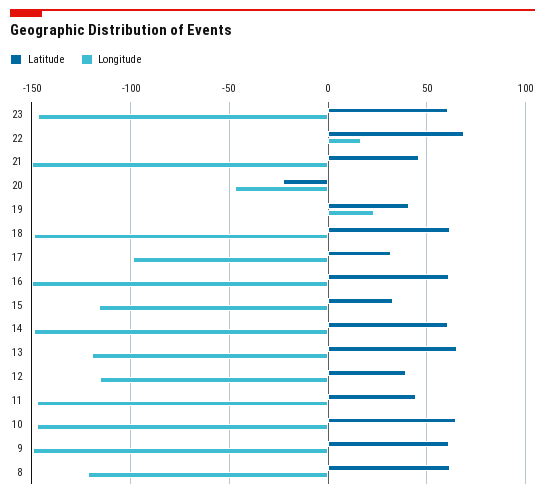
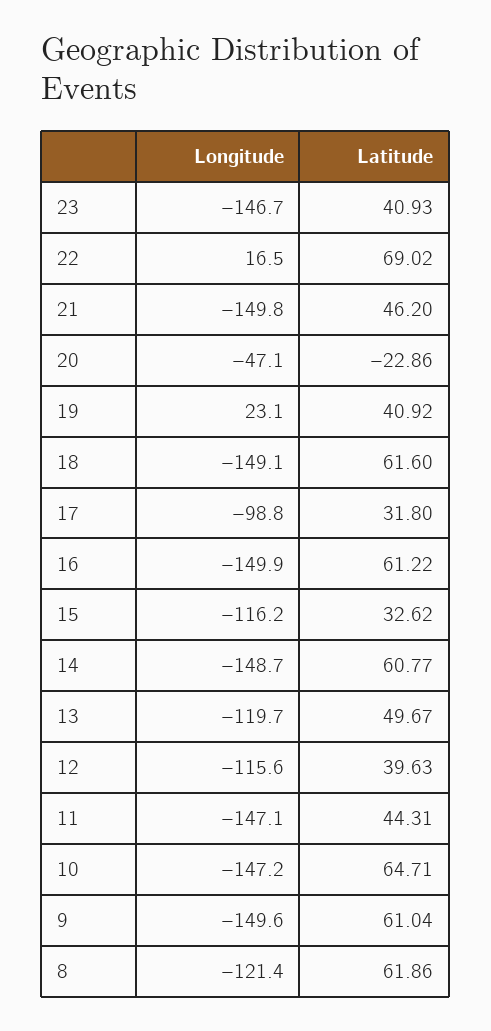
  {
    "Latitude": {
-     "23": 60,
+     "23": 40.93,
      "22": 69.02,
      "21": 46.2,
      "20": -22.86,
      "19": 40.92,
      "18": 61.6,
      "17": 31.8,
      "16": 61.22,
      "15": 32.62,
      "14": 60.77,
-     "13": 65,
+     "13": 49.67,
      "12": 39.63,
      "11": 44.31,
      "10": 64.71,
      "9": 61.04,
      "8": 61.86
    },
    "Longitude": {
      "23": -146.7,
      "22": 16.5,
      "21": -149.8,
      "20": -47.1,
      "19": 23.1,
      "18": -149.1,
      "17": -98.8,
      "16": -149.9,
      "15": -116.2,
      "14": -148.7,
      "13": -119.7,
      "12": -115.6,
      "11": -147.1,
      "10": -147.2,
      "9": -149.6,
      "8": -121.4
    }
  }

